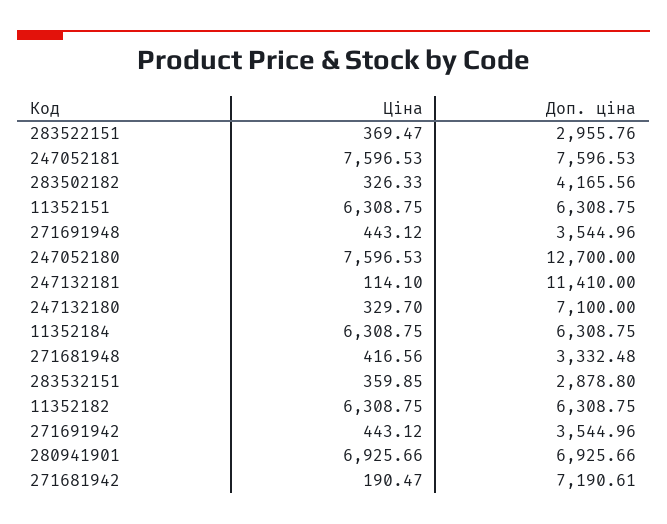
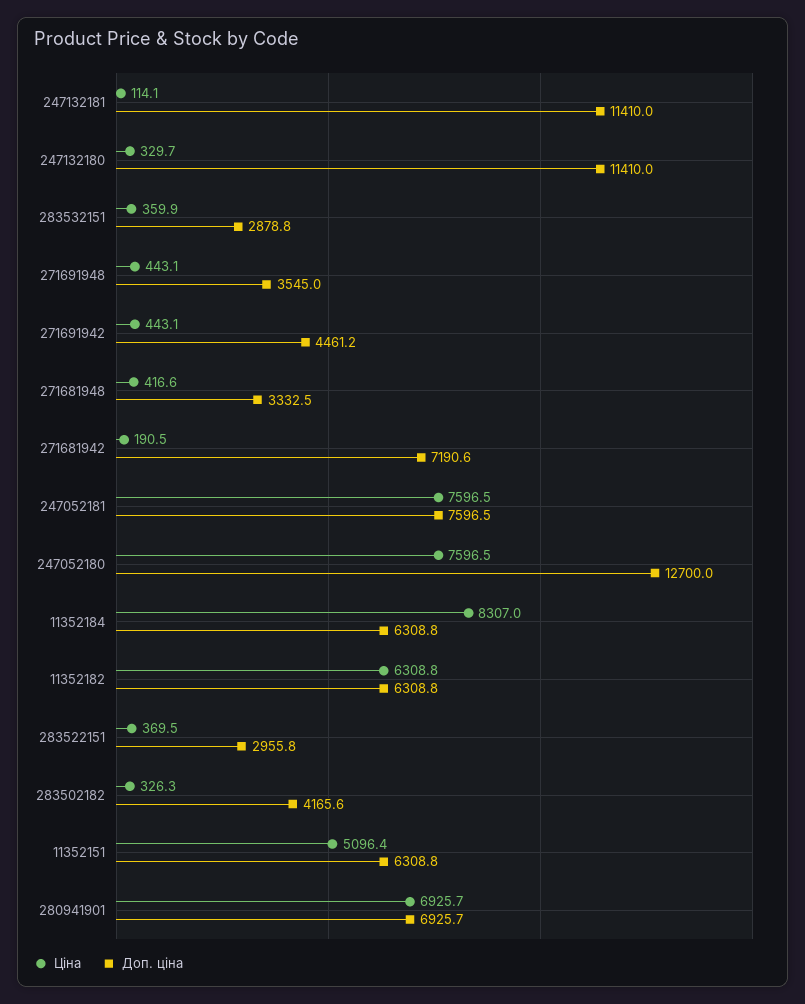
  {
    "Ціна": {
      "283522151": 369.47,
      "247052181": 7596.53,
      "283502182": 326.33,
-     "11352151": 6308.75,
+     "11352151": 5096.4,
      "271691948": 443.12,
      "247052180": 7596.53,
      "247132181": 114.1,
      "247132180": 329.7,
-     "11352184": 6308.75,
+     "11352184": 8307,
      "271681948": 416.56,
      "283532151": 359.85,
      "11352182": 6308.75,
      "271691942": 443.12,
      "280941901": 6925.66,
      "271681942": 190.47
    },
    "Доп. ціна": {
      "283522151": 2955.76,
      "247052181": 7596.53,
      "283502182": 4165.56,
      "11352151": 6308.75,
      "271691948": 3544.96,
      "247052180": 12700,
      "247132181": 11410,
-     "247132180": 7100,
+     "247132180": 11410,
      "11352184": 6308.75,
      "271681948": 3332.48,
      "283532151": 2878.8,
      "11352182": 6308.75,
-     "271691942": 3544.96,
+     "271691942": 4461.2,
      "280941901": 6925.66,
      "271681942": 7190.61
    }
  }

